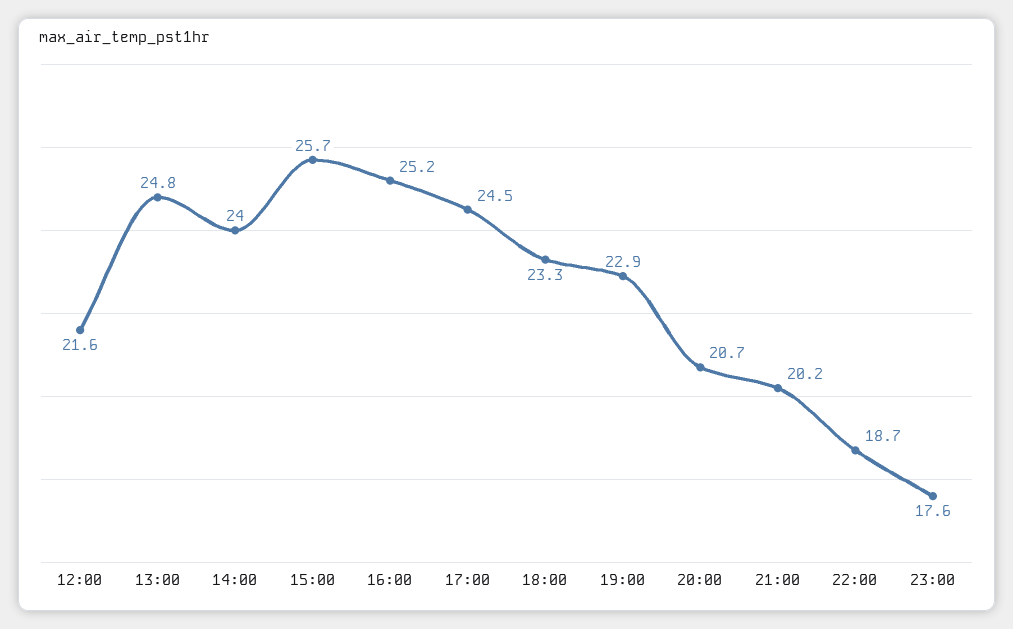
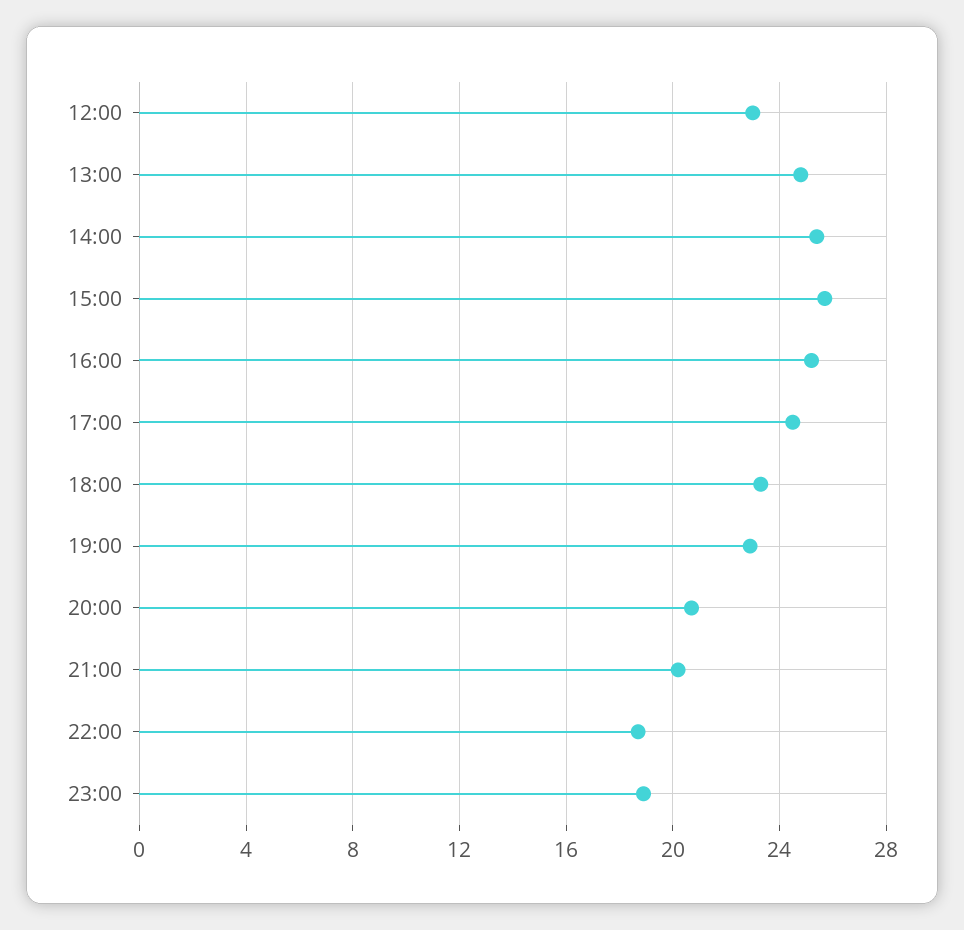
  {
-   "12:00": 21.6,
+   "12:00": 23,
    "13:00": 24.8,
-   "14:00": 24,
+   "14:00": 25.5,
    "15:00": 25.7,
    "16:00": 25.2,
    "17:00": 24.5,
    "18:00": 23.3,
    "19:00": 22.9,
    "20:00": 20.7,
    "21:00": 20.2,
    "22:00": 18.7,
-   "23:00": 17.6
+   "23:00": 19
  }

